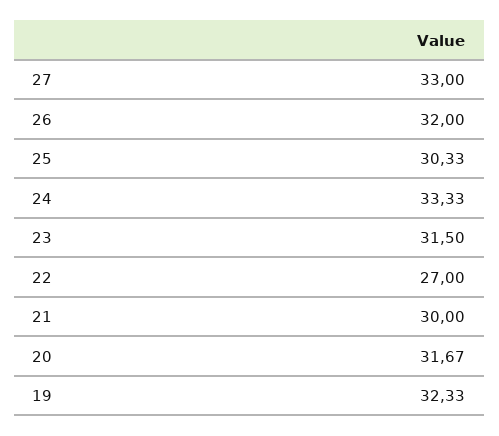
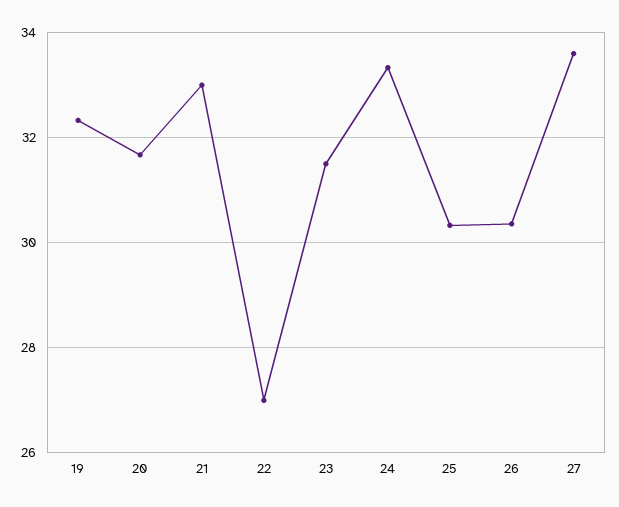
  {
-   "27": 33,
+   "27": 33.6,
-   "26": 32,
+   "26": 30.4,
    "25": 30.33,
    "24": 33.33,
    "23": 31.5,
    "22": 27,
-   "21": 30,
+   "21": 33,
    "20": 31.67,
    "19": 32.33
  }

